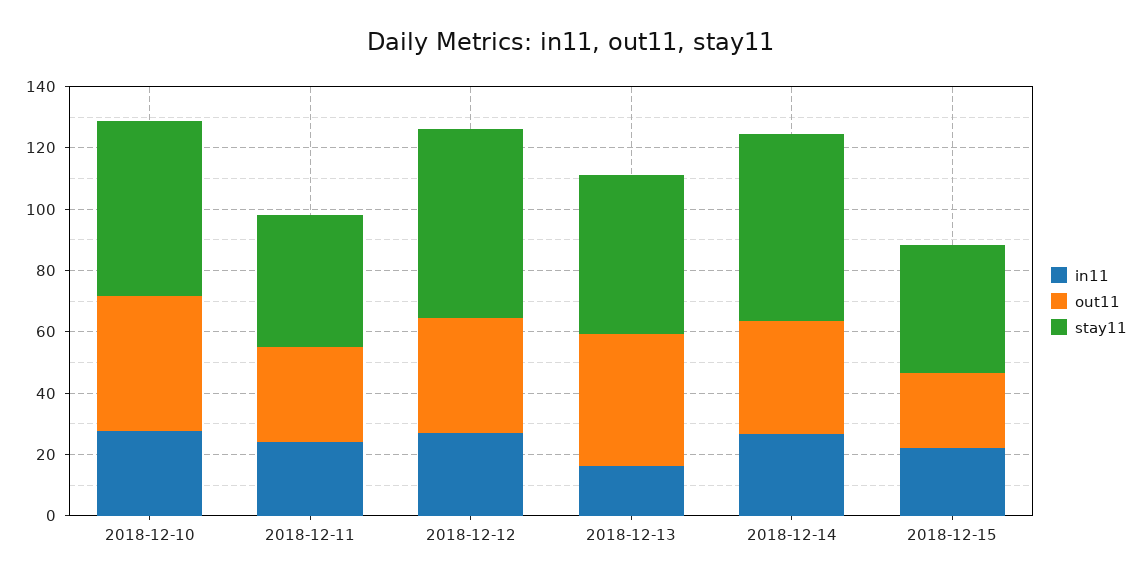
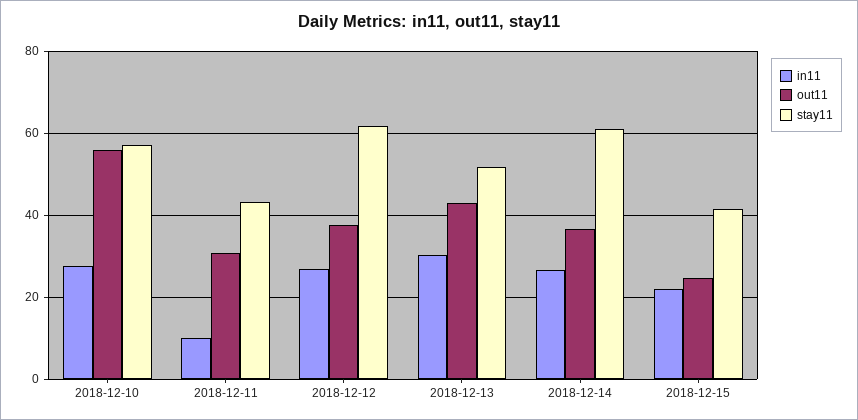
  {
    "in11": {
      "2018-12-10": 28,
-     "2018-12-11": 25,
+     "2018-12-11": 10,
      "2018-12-12": 26,
-     "2018-12-13": 15,
+     "2018-12-13": 30,
      "2018-12-14": 26,
      "2018-12-15": 22
    },
    "out11": {
-     "2018-12-10": 45,
+     "2018-12-10": 56,
      "2018-12-11": 30,
      "2018-12-12": 38,
      "2018-12-13": 44,
      "2018-12-14": 36,
      "2018-12-15": 24
    },
    "stay11": {
      "2018-12-10": 58,
      "2018-12-11": 44,
      "2018-12-12": 62,
      "2018-12-13": 52,
      "2018-12-14": 62,
      "2018-12-15": 42
    }
  }

